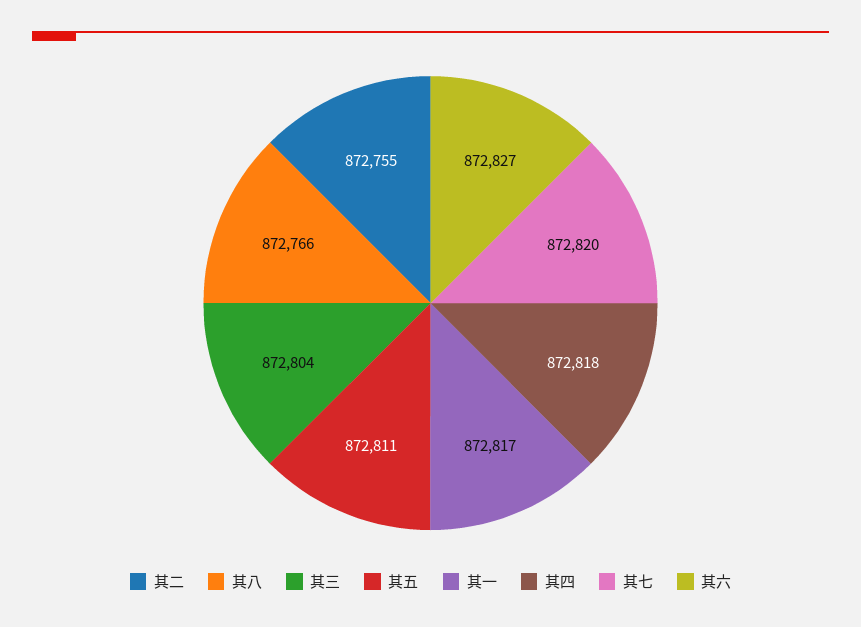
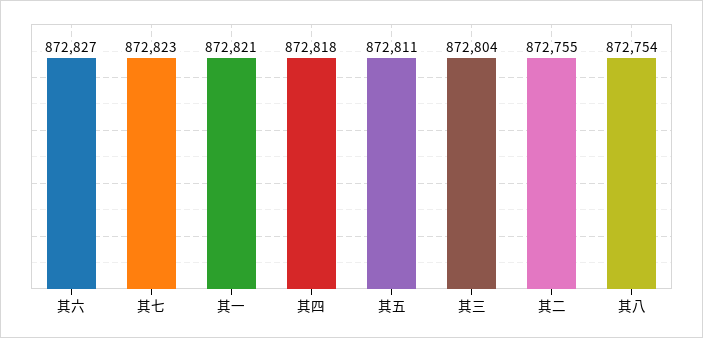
  {
    "其二": 872755,
-   "其八": 872766,
+   "其八": 872754,
    "其三": 872804,
    "其五": 872811,
-   "其一": 872817,
+   "其一": 872821,
    "其四": 872818,
-   "其七": 872820,
+   "其七": 872823,
    "其六": 872827
  }

